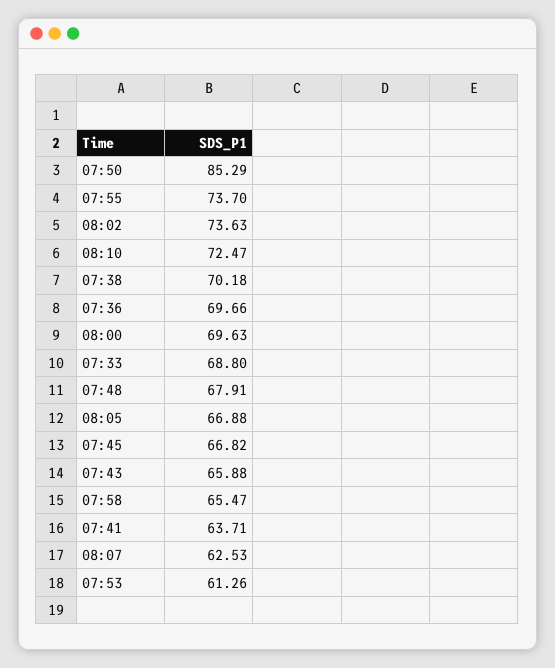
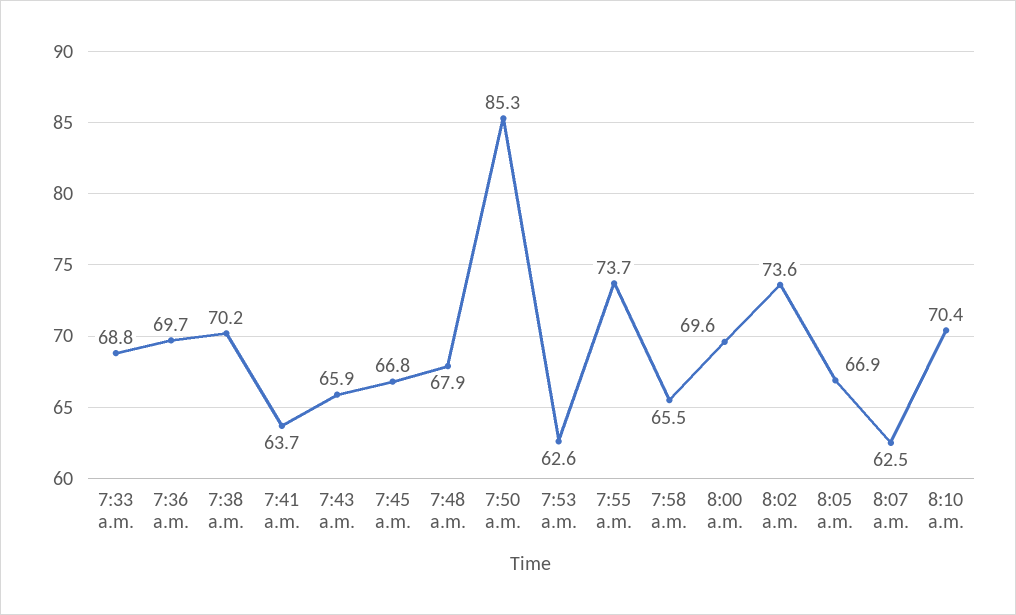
  {
    "07:50": 85.29,
    "07:55": 73.7,
    "08:02": 73.63,
-   "08:10": 72.47,
+   "08:10": 70.4,
    "07:38": 70.18,
    "07:36": 69.66,
    "08:00": 69.63,
    "07:33": 68.8,
    "07:48": 67.91,
    "08:05": 66.88,
    "07:45": 66.82,
    "07:43": 65.88,
    "07:58": 65.47,
    "07:41": 63.71,
    "08:07": 62.53,
-   "07:53": 61.26
+   "07:53": 62.6
  }

